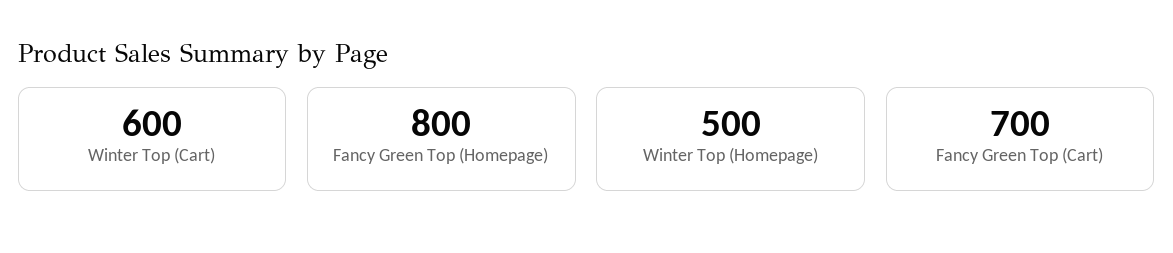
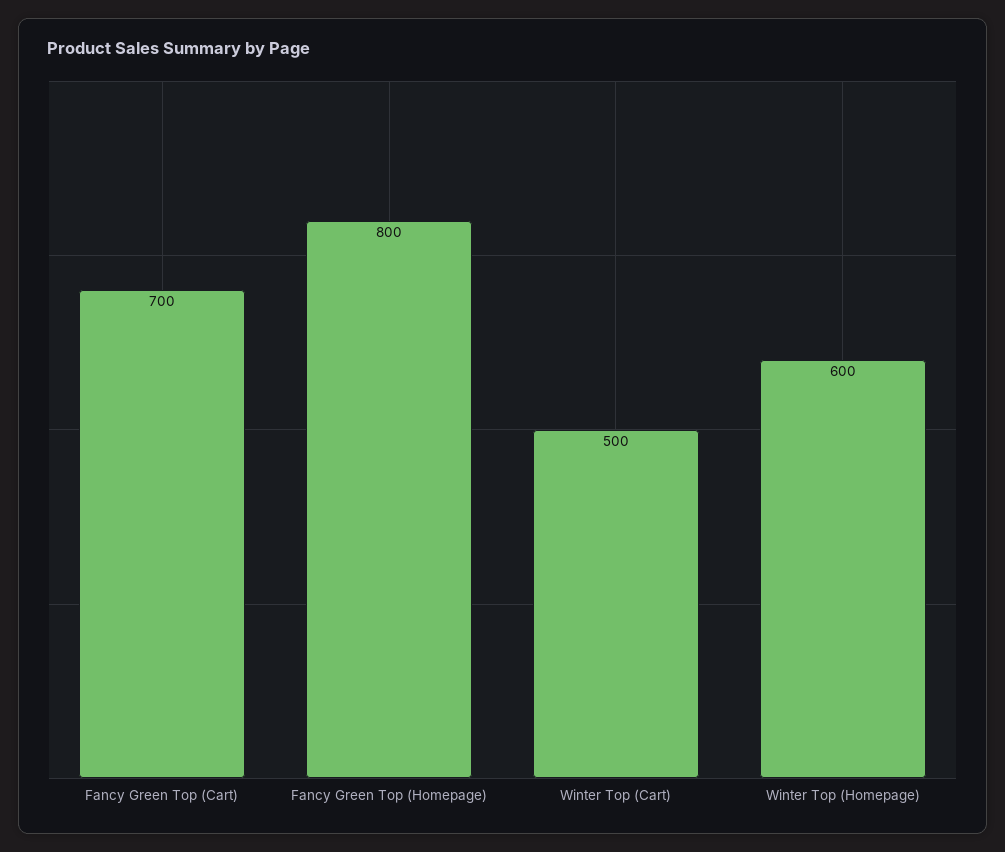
  {
-   "Winter Top (Cart)": 600,
+   "Winter Top (Cart)": 500,
    "Fancy Green Top (Homepage)": 800,
-   "Winter Top (Homepage)": 500,
+   "Winter Top (Homepage)": 600,
    "Fancy Green Top (Cart)": 700
  }

